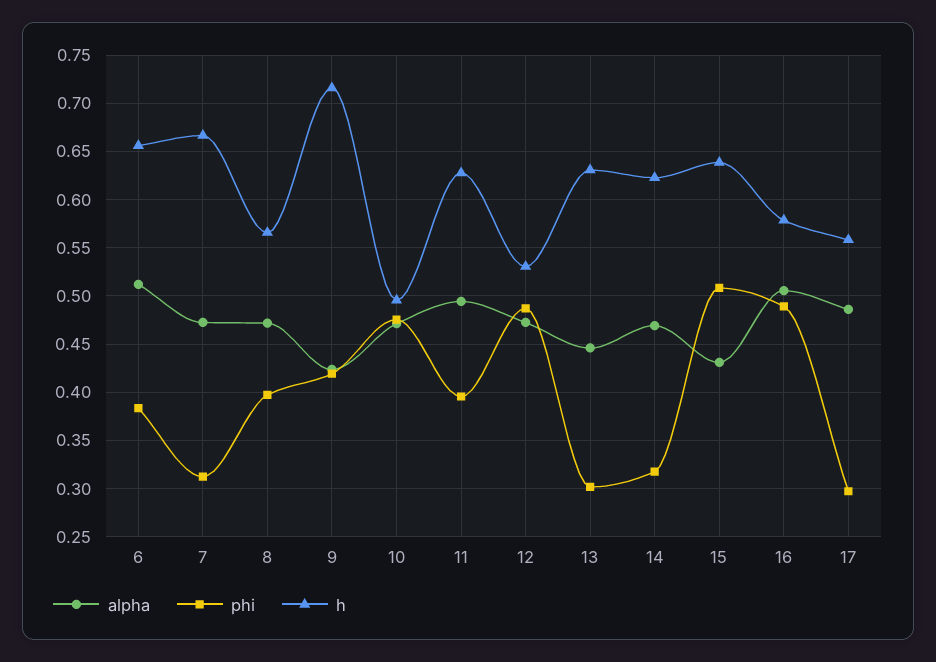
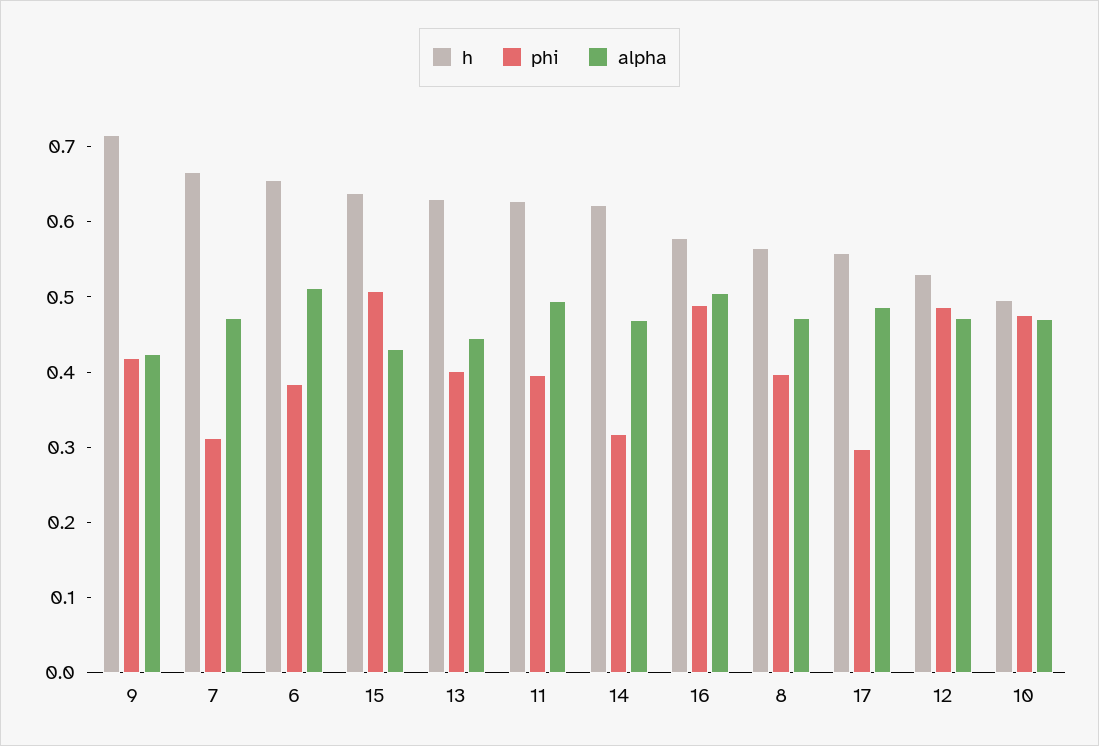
  {
    "alpha": {
      "6": 0.51,
      "7": 0.47,
      "8": 0.47,
      "9": 0.42,
      "10": 0.47,
      "11": 0.49,
      "12": 0.47,
      "13": 0.45,
      "14": 0.47,
      "15": 0.43,
      "16": 0.51,
      "17": 0.49
    },
    "phi": {
      "6": 0.38,
      "7": 0.31,
      "8": 0.4,
      "9": 0.42,
      "10": 0.48,
      "11": 0.4,
      "12": 0.49,
-     "13": 0.3,
+     "13": 0.4,
      "14": 0.32,
      "15": 0.51,
      "16": 0.49,
      "17": 0.3
    },
    "h": {
      "6": 0.66,
      "7": 0.67,
      "8": 0.57,
      "9": 0.72,
      "10": 0.5,
      "11": 0.63,
      "12": 0.53,
      "13": 0.63,
      "14": 0.62,
      "15": 0.64,
      "16": 0.58,
      "17": 0.56
    }
  }

